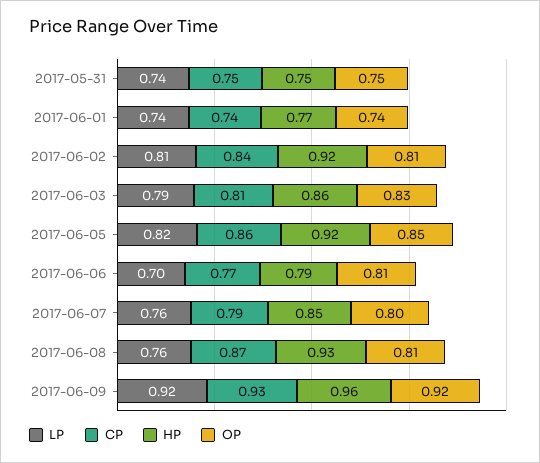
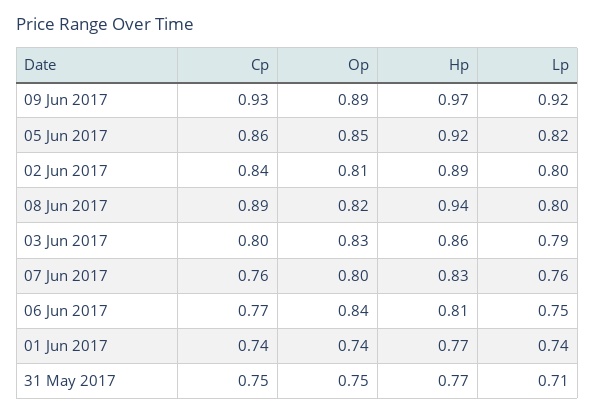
  {
    "LP": {
-     "2017-05-31": 0.74,
+     "2017-05-31": 0.71,
      "2017-06-01": 0.74,
-     "2017-06-02": 0.81,
+     "2017-06-02": 0.8,
      "2017-06-03": 0.79,
      "2017-06-05": 0.82,
-     "2017-06-06": 0.7,
+     "2017-06-06": 0.75,
      "2017-06-07": 0.76,
-     "2017-06-08": 0.76,
+     "2017-06-08": 0.8,
      "2017-06-09": 0.92
    },
    "CP": {
      "2017-05-31": 0.75,
      "2017-06-01": 0.74,
      "2017-06-02": 0.84,
-     "2017-06-03": 0.81,
+     "2017-06-03": 0.8,
      "2017-06-05": 0.86,
      "2017-06-06": 0.77,
-     "2017-06-07": 0.79,
+     "2017-06-07": 0.76,
-     "2017-06-08": 0.87,
+     "2017-06-08": 0.89,
      "2017-06-09": 0.93
    },
    "HP": {
-     "2017-05-31": 0.75,
+     "2017-05-31": 0.77,
      "2017-06-01": 0.77,
-     "2017-06-02": 0.92,
+     "2017-06-02": 0.89,
      "2017-06-03": 0.86,
      "2017-06-05": 0.92,
-     "2017-06-06": 0.79,
+     "2017-06-06": 0.81,
-     "2017-06-07": 0.85,
+     "2017-06-07": 0.83,
-     "2017-06-08": 0.93,
+     "2017-06-08": 0.94,
-     "2017-06-09": 0.96
+     "2017-06-09": 0.97
    },
    "OP": {
      "2017-05-31": 0.75,
      "2017-06-01": 0.74,
      "2017-06-02": 0.81,
      "2017-06-03": 0.83,
      "2017-06-05": 0.85,
-     "2017-06-06": 0.81,
+     "2017-06-06": 0.84,
      "2017-06-07": 0.8,
-     "2017-06-08": 0.81,
+     "2017-06-08": 0.82,
-     "2017-06-09": 0.92
+     "2017-06-09": 0.89
    }
  }

